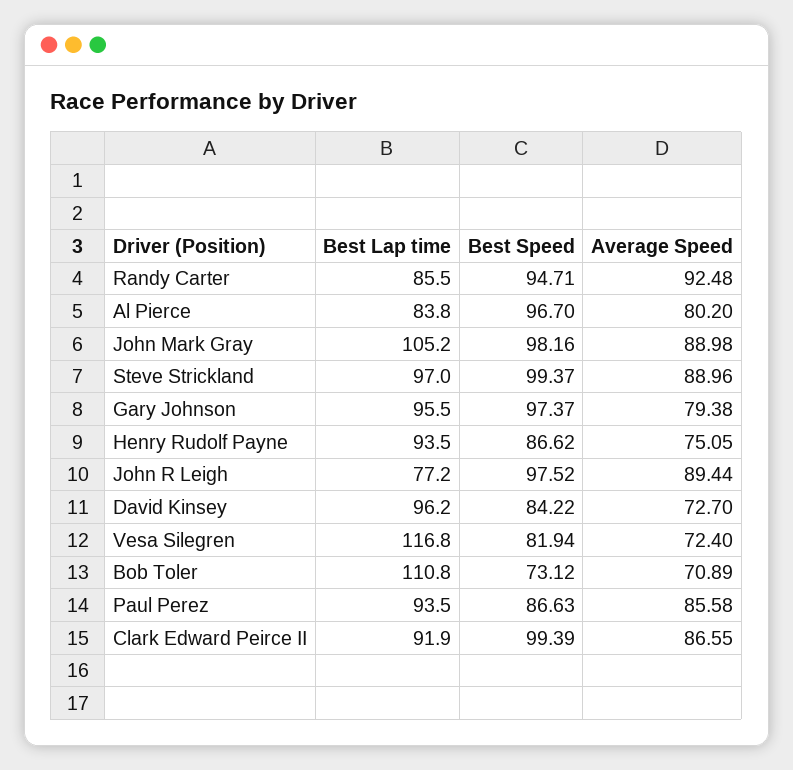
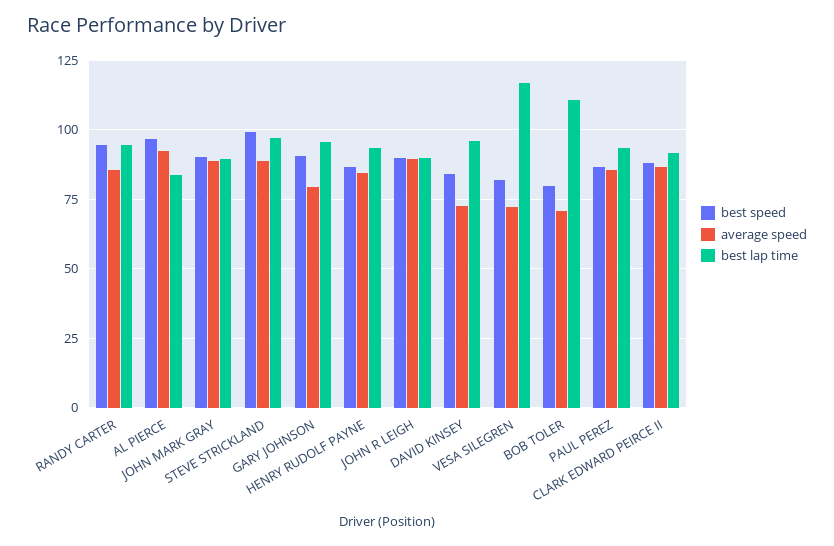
  {
    "Best Lap time": {
-     "Randy Carter": 85.5,
+     "Randy Carter": 95,
      "Al Pierce": 83.8,
-     "John Mark Gray": 105.2,
+     "John Mark Gray": 90,
      "Steve Strickland": 97,
      "Gary Johnson": 95.5,
      "Henry Rudolf Payne": 93.5,
-     "John R Leigh": 77.2,
+     "John R Leigh": 90,
      "David Kinsey": 96.2,
      "Vesa Silegren": 116.8,
      "Bob Toler": 110.8,
      "Paul Perez": 93.5,
      "Clark Edward Peirce II": 91.9
    },
    "Best Speed": {
      "Randy Carter": 94.71,
      "Al Pierce": 96.7,
-     "John Mark Gray": 98.16,
+     "John Mark Gray": 90,
      "Steve Strickland": 99.37,
-     "Gary Johnson": 97.37,
+     "Gary Johnson": 90,
      "Henry Rudolf Payne": 86.62,
-     "John R Leigh": 97.52,
+     "John R Leigh": 90,
      "David Kinsey": 84.22,
      "Vesa Silegren": 81.94,
-     "Bob Toler": 73.12,
+     "Bob Toler": 80,
      "Paul Perez": 86.63,
-     "Clark Edward Peirce II": 99.39
+     "Clark Edward Peirce II": 87.5
    },
    "Average Speed": {
-     "Randy Carter": 92.48,
+     "Randy Carter": 85,
-     "Al Pierce": 80.2,
+     "Al Pierce": 92.5,
      "John Mark Gray": 88.98,
      "Steve Strickland": 88.96,
      "Gary Johnson": 79.38,
-     "Henry Rudolf Payne": 75.05,
+     "Henry Rudolf Payne": 85,
      "John R Leigh": 89.44,
      "David Kinsey": 72.7,
      "Vesa Silegren": 72.4,
      "Bob Toler": 70.89,
      "Paul Perez": 85.58,
      "Clark Edward Peirce II": 86.55
    }
  }

